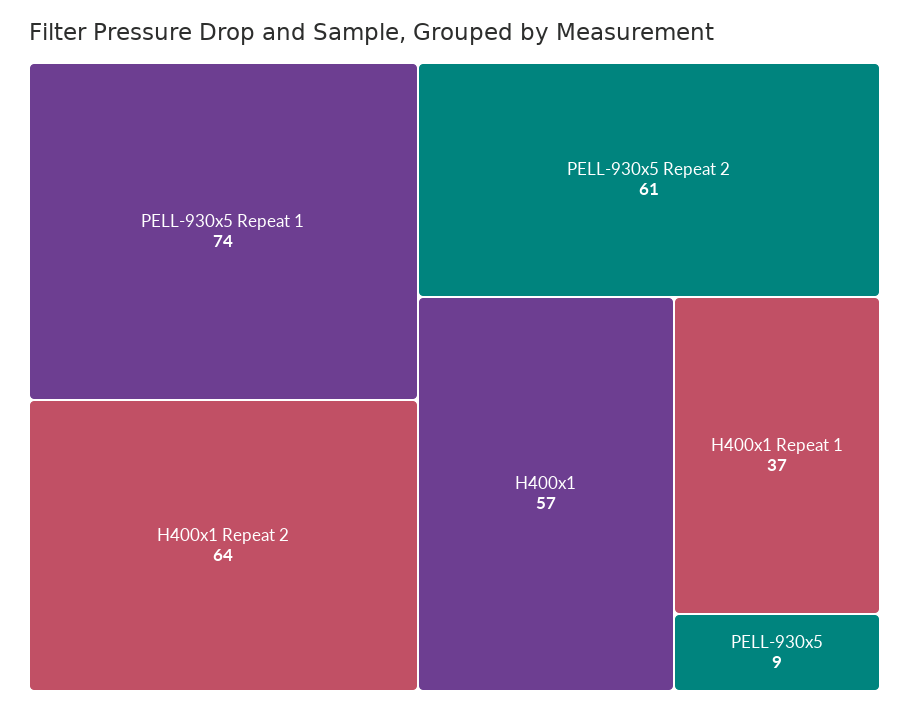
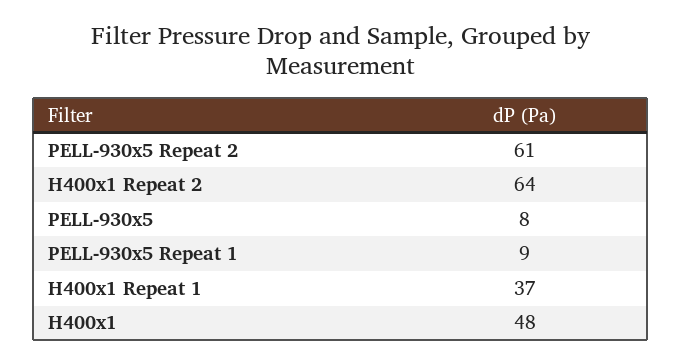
  {
-   "PELL-930x5 Repeat 1": 74,
+   "PELL-930x5 Repeat 1": 9,
    "H400x1 Repeat 2": 64,
    "PELL-930x5 Repeat 2": 61,
-   "H400x1": 57,
+   "H400x1": 48,
    "H400x1 Repeat 1": 37,
-   "PELL-930x5": 9
+   "PELL-930x5": 8
  }

